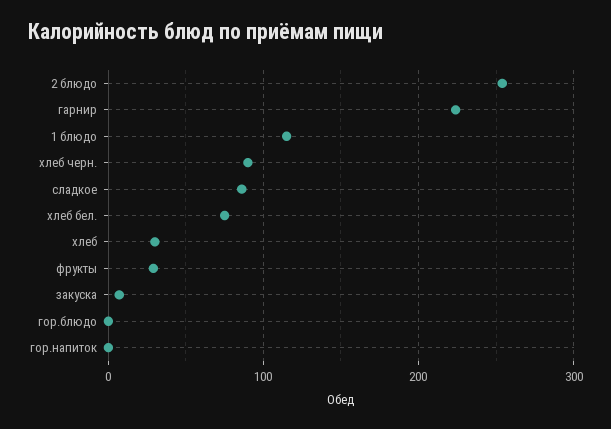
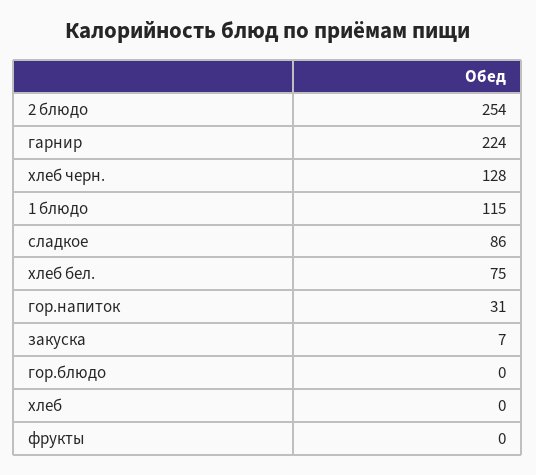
  {
    "2 блюдо": 254,
    "гарнир": 224,
    "1 блюдо": 115,
-   "хлеб черн.": 90,
+   "хлеб черн.": 128,
    "сладкое": 86,
    "хлеб бел.": 75,
-   "хлеб": 30,
+   "хлеб": 0,
-   "фрукты": 30,
+   "фрукты": 0,
    "закуска": 7,
    "гор.блюдо": 0,
-   "гор.напиток": 0
+   "гор.напиток": 31
  }

